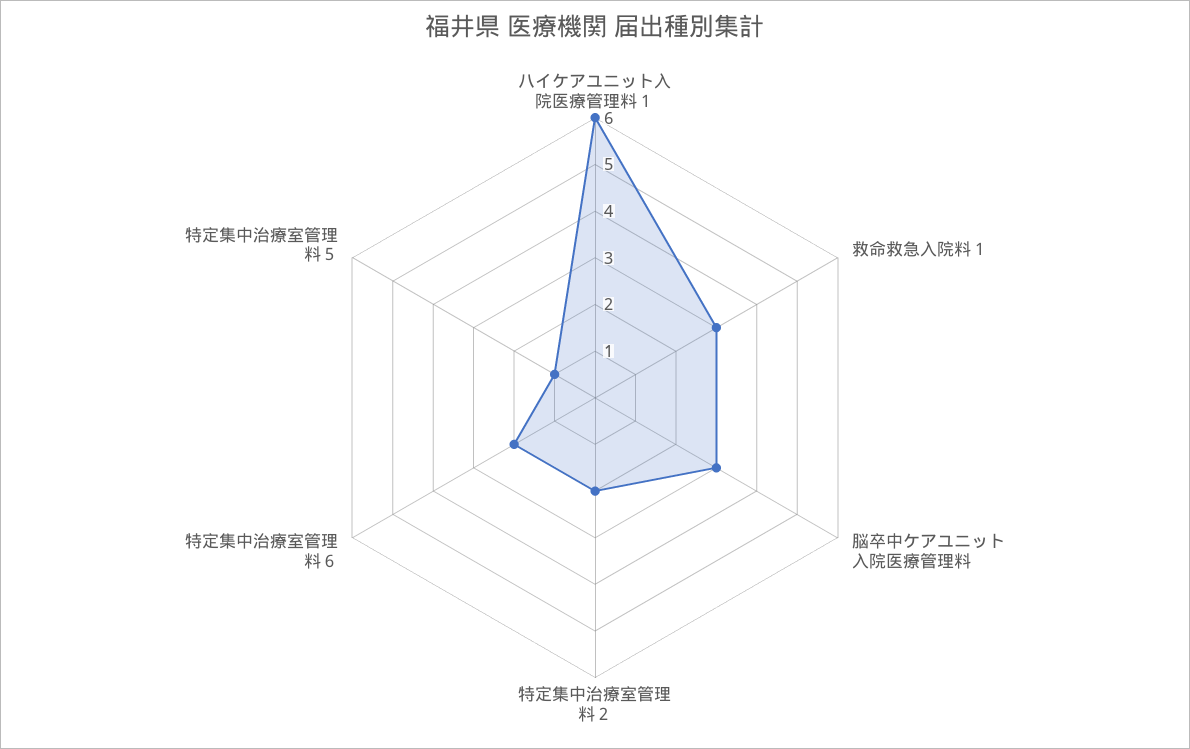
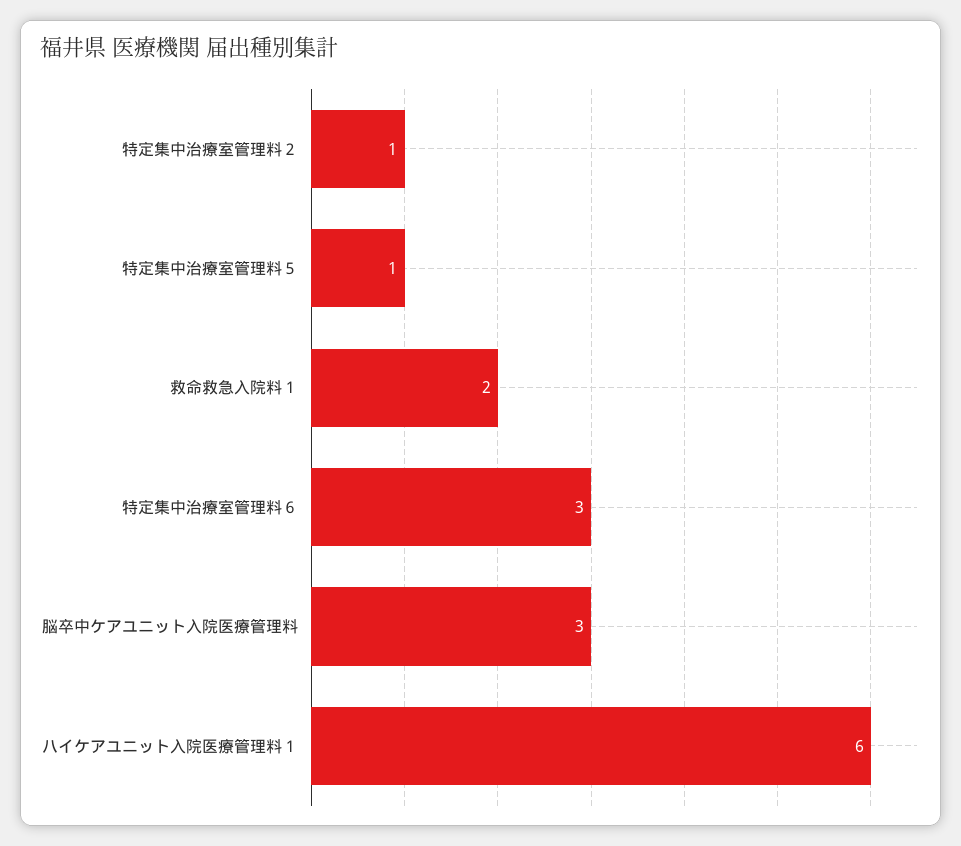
  {
    "ハイケアユニット入院医療管理料１": 6,
-   "救命救急入院料１": 3,
+   "救命救急入院料１": 2,
    "脳卒中ケアユニット入院医療管理料": 3,
-   "特定集中治療室管理料２": 2,
+   "特定集中治療室管理料２": 1,
-   "特定集中治療室管理料６": 2,
+   "特定集中治療室管理料６": 3,
    "特定集中治療室管理料５": 1
  }

